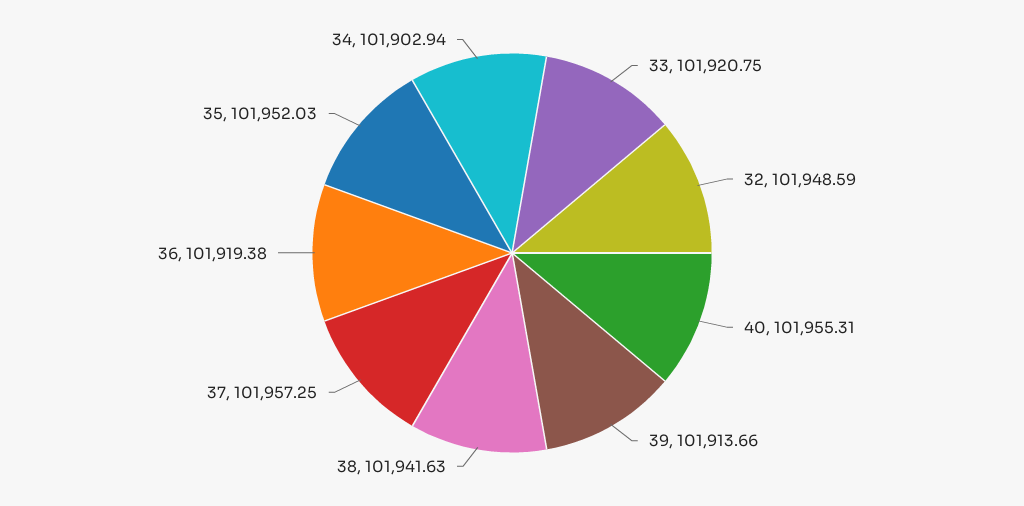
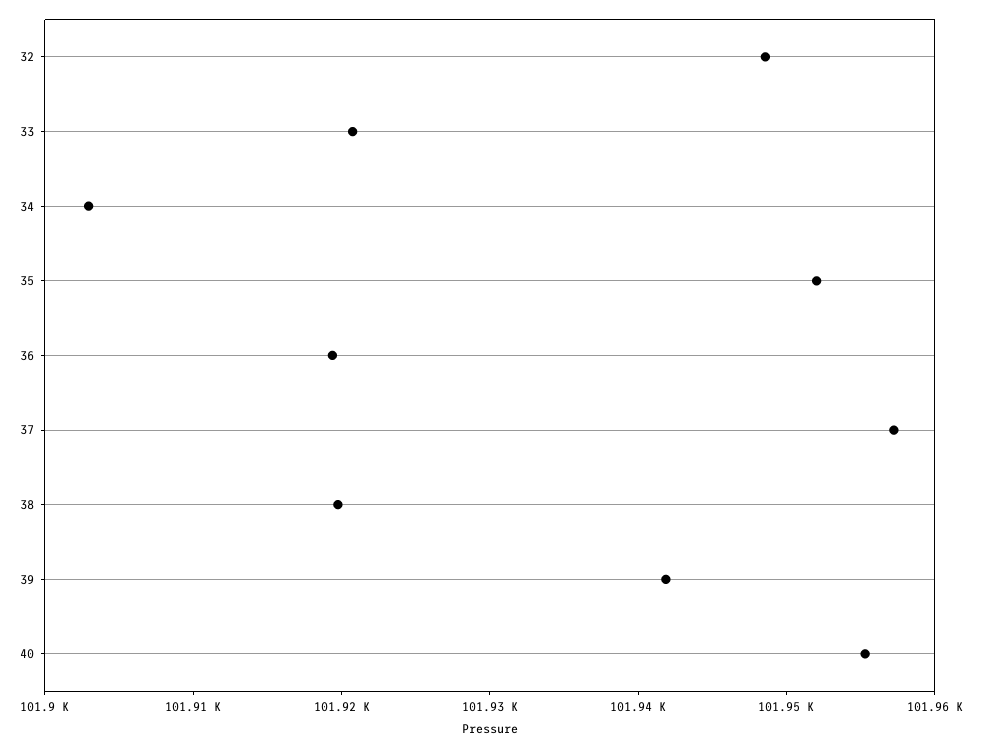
  {
    "33": 101920.75,
    "32": 101948.59,
    "40": 101955.31,
-   "39": 101913.66,
+   "39": 101942,
-   "38": 101941.63,
+   "38": 101920,
    "37": 101957.25,
    "36": 101919.38,
    "35": 101952.03,
    "34": 101902.94
  }

